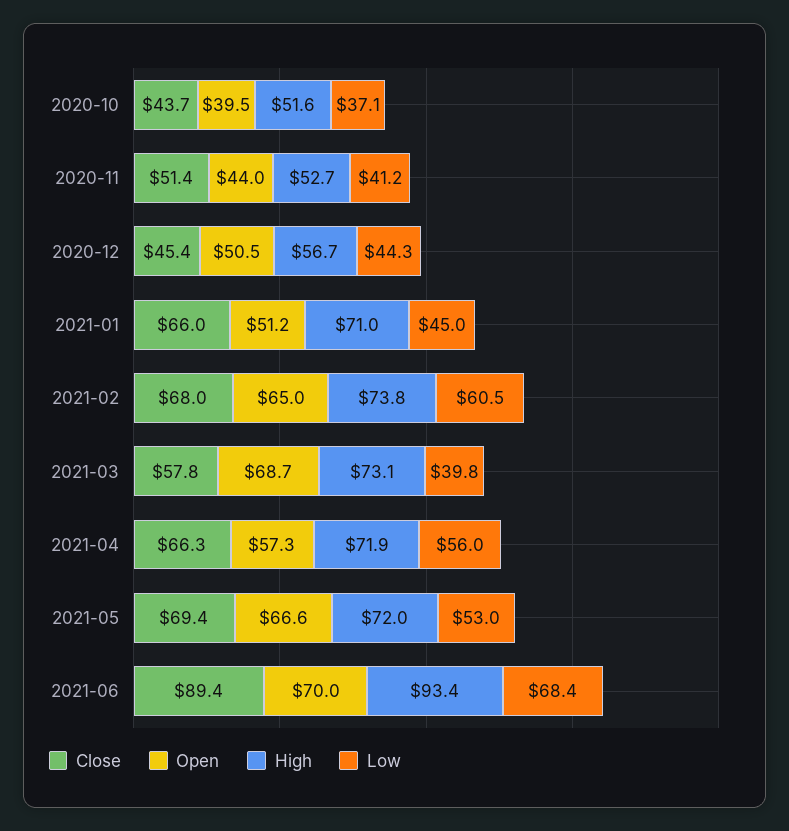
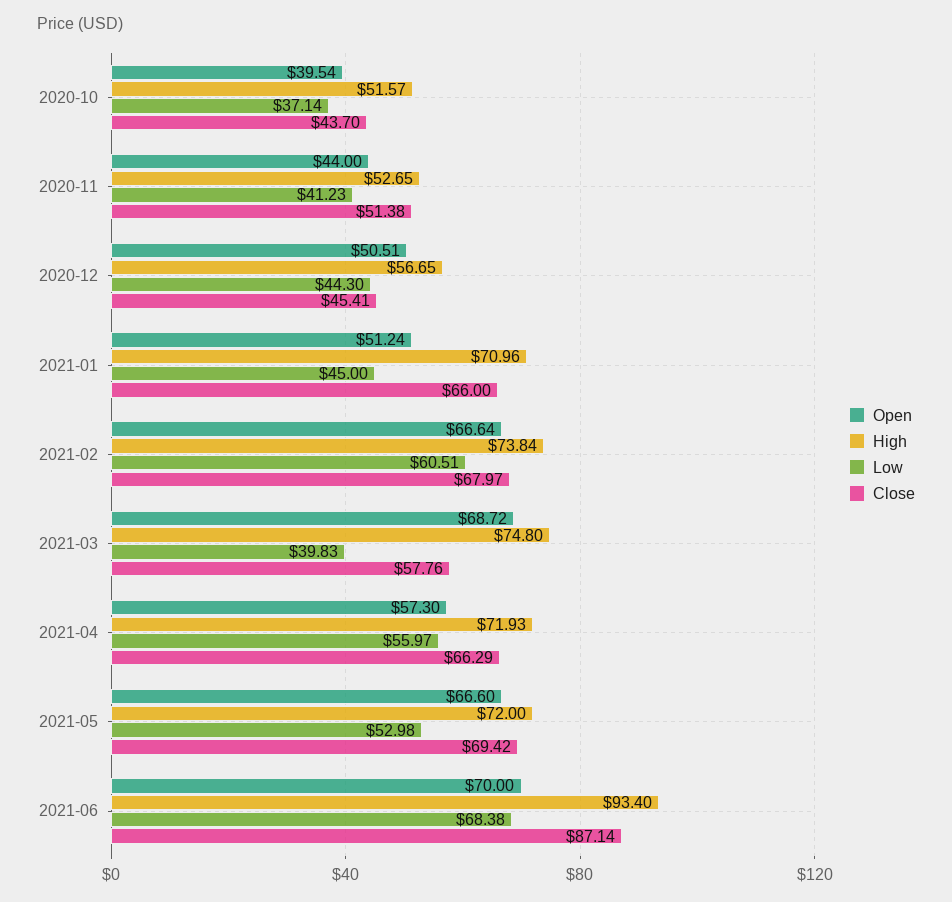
  {
    "Close": {
      "2020-10": 43.7,
      "2020-11": 51.38,
      "2020-12": 45.41,
      "2021-01": 66,
      "2021-02": 67.97,
      "2021-03": 57.76,
      "2021-04": 66.29,
      "2021-05": 69.42,
-     "2021-06": 89.4
+     "2021-06": 87.14
    },
    "Open": {
      "2020-10": 39.54,
      "2020-11": 44,
      "2020-12": 50.51,
      "2021-01": 51.24,
-     "2021-02": 65,
+     "2021-02": 66.64,
      "2021-03": 68.72,
      "2021-04": 57.3,
      "2021-05": 66.6,
      "2021-06": 70
    },
    "High": {
      "2020-10": 51.57,
      "2020-11": 52.65,
      "2020-12": 56.65,
      "2021-01": 70.96,
      "2021-02": 73.84,
-     "2021-03": 73.1,
+     "2021-03": 74.8,
      "2021-04": 71.93,
      "2021-05": 72,
      "2021-06": 93.4
    },
    "Low": {
      "2020-10": 37.14,
      "2020-11": 41.23,
      "2020-12": 44.3,
      "2021-01": 45,
      "2021-02": 60.51,
      "2021-03": 39.83,
      "2021-04": 55.97,
      "2021-05": 52.98,
      "2021-06": 68.38
    }
  }

